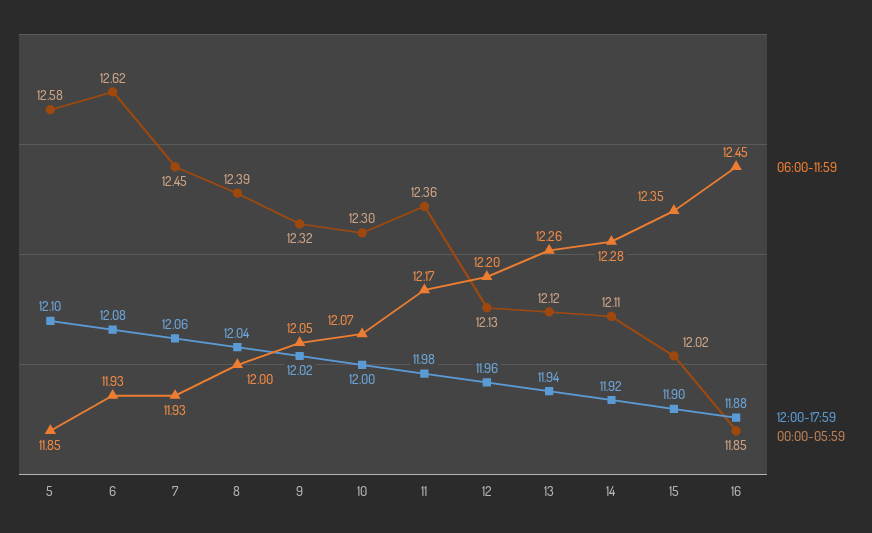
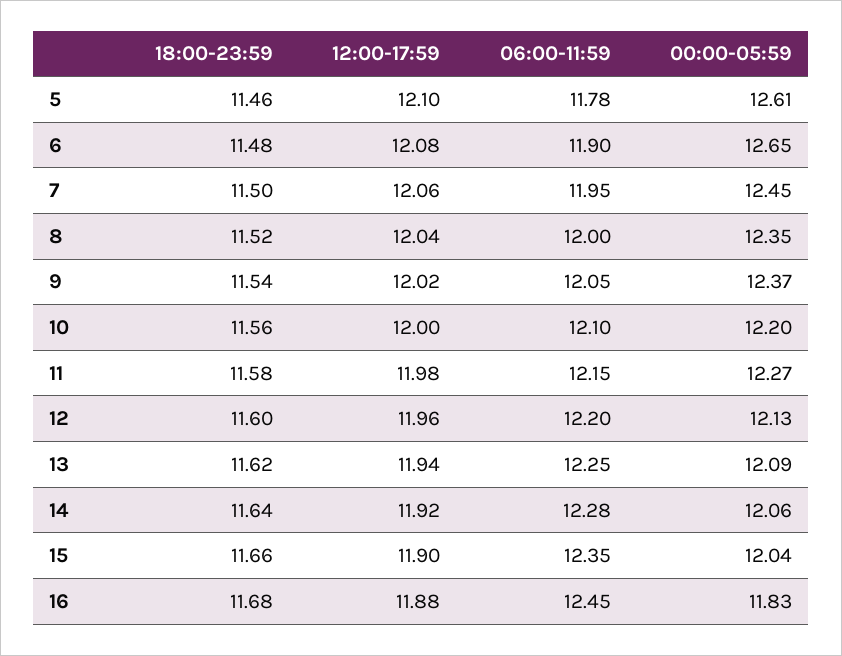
  {
    "06:00-11:59": {
-     "5": 11.85,
+     "5": 11.78,
-     "6": 11.93,
+     "6": 11.9,
-     "7": 11.93,
+     "7": 11.95,
      "8": 12,
      "9": 12.05,
-     "10": 12.07,
+     "10": 12.1,
-     "11": 12.17,
+     "11": 12.15,
      "12": 12.2,
-     "13": 12.26,
+     "13": 12.25,
      "14": 12.28,
      "15": 12.35,
      "16": 12.45
    },
    "12:00-17:59": {
      "5": 12.1,
      "6": 12.08,
      "7": 12.06,
      "8": 12.04,
      "9": 12.02,
      "10": 12,
      "11": 11.98,
      "12": 11.96,
      "13": 11.94,
      "14": 11.92,
      "15": 11.9,
      "16": 11.88
    },
    "00:00-05:59": {
-     "5": 12.58,
+     "5": 12.61,
-     "6": 12.62,
+     "6": 12.65,
      "7": 12.45,
-     "8": 12.39,
+     "8": 12.35,
-     "9": 12.32,
+     "9": 12.37,
-     "10": 12.3,
+     "10": 12.2,
-     "11": 12.36,
+     "11": 12.27,
      "12": 12.13,
-     "13": 12.12,
+     "13": 12.09,
-     "14": 12.11,
+     "14": 12.06,
-     "15": 12.02,
+     "15": 12.04,
-     "16": 11.85
+     "16": 11.83
-   }
+   },
+   "18:00-23:59": {
+     "5": 11.46,
+     "6": 11.48,
+     "7": 11.5,
+     "8": 11.52,
+     "9": 11.54,
+     "10": 11.56,
+     "11": 11.58,
+     "12": 11.6,
+     "13": 11.62,
+     "14": 11.64,
+     "15": 11.66,
+     "16": 11.68
+   }
  }

